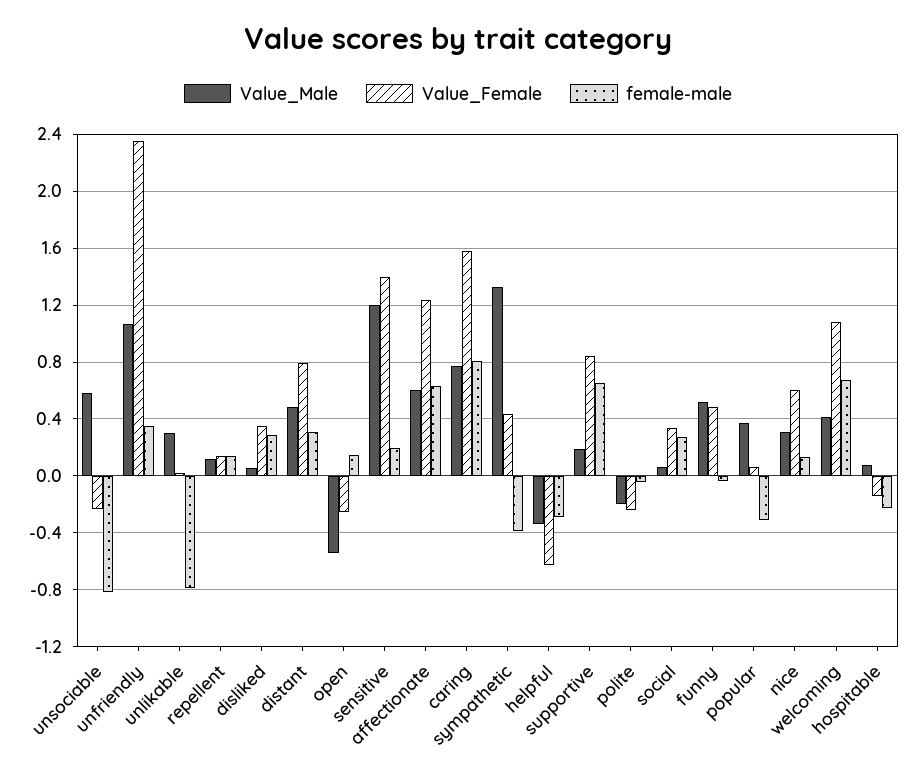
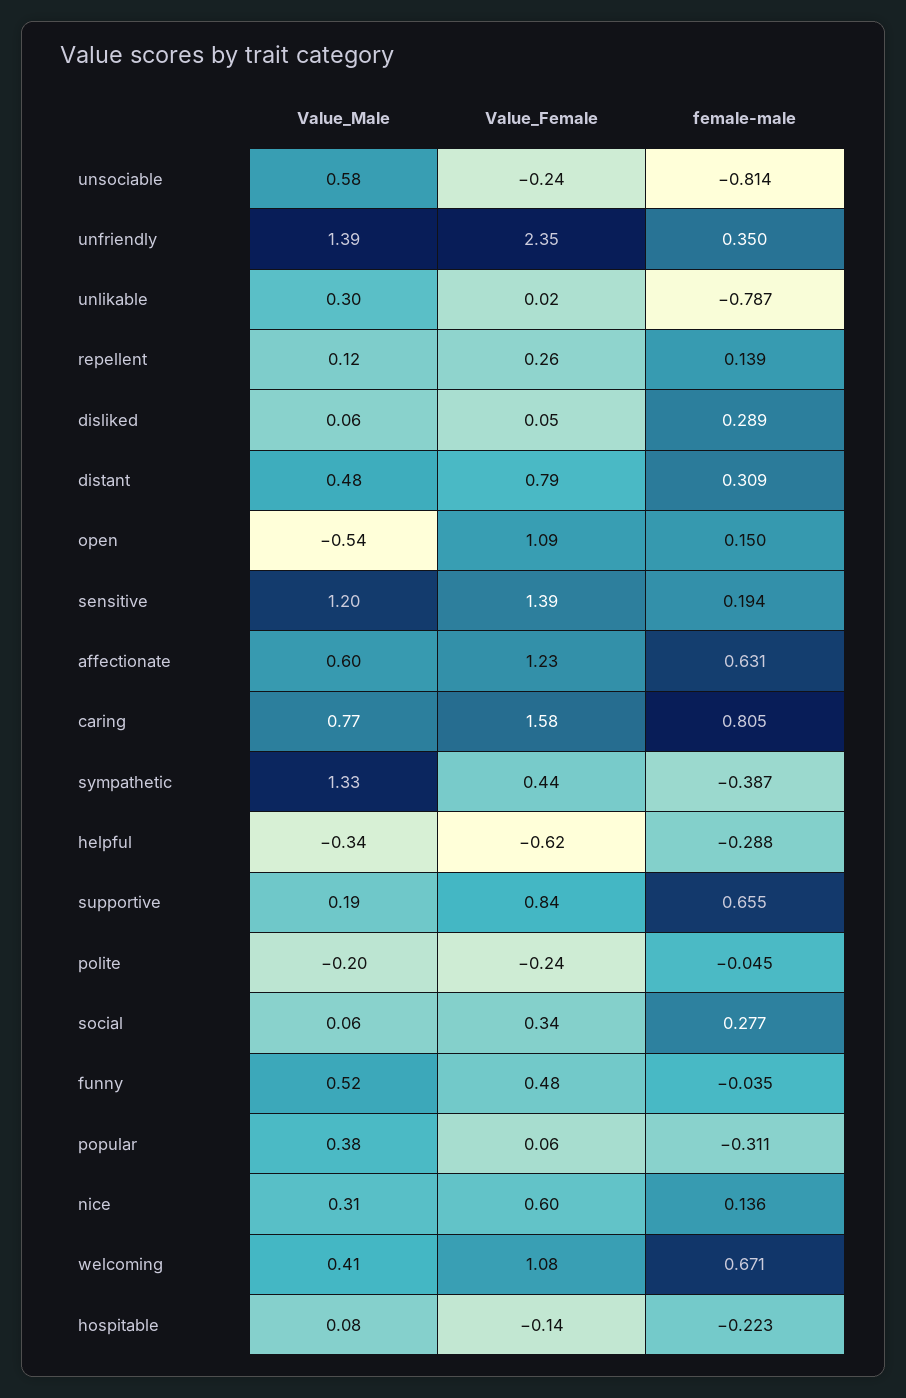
  {
    "Value_Male": {
      "unsociable": 0.58,
-     "unfriendly": 1.05,
+     "unfriendly": 1.39,
      "unlikable": 0.3,
      "repellent": 0.12,
      "disliked": 0.06,
      "distant": 0.48,
      "open": -0.54,
      "sensitive": 1.2,
      "affectionate": 0.6,
      "caring": 0.77,
      "sympathetic": 1.33,
      "helpful": -0.34,
      "supportive": 0.19,
      "polite": -0.2,
      "social": 0.06,
      "funny": 0.52,
      "popular": 0.38,
      "nice": 0.31,
      "welcoming": 0.41,
      "hospitable": 0.08
    },
    "Value_Female": {
      "unsociable": -0.24,
      "unfriendly": 2.35,
      "unlikable": 0.02,
-     "repellent": 0.15,
+     "repellent": 0.26,
-     "disliked": 0.35,
+     "disliked": 0.05,
      "distant": 0.79,
-     "open": -0.25,
+     "open": 1.09,
      "sensitive": 1.39,
      "affectionate": 1.23,
      "caring": 1.58,
      "sympathetic": 0.44,
      "helpful": -0.62,
      "supportive": 0.84,
      "polite": -0.24,
      "social": 0.34,
      "funny": 0.48,
      "popular": 0.06,
      "nice": 0.6,
      "welcoming": 1.08,
      "hospitable": -0.14
    },
    "female-male": {
      "unsociable": -0.814,
      "unfriendly": 0.35,
      "unlikable": -0.787,
      "repellent": 0.139,
      "disliked": 0.289,
      "distant": 0.309,
      "open": 0.15,
      "sensitive": 0.194,
      "affectionate": 0.631,
      "caring": 0.805,
      "sympathetic": -0.387,
      "helpful": -0.288,
      "supportive": 0.655,
      "polite": -0.045,
      "social": 0.277,
      "funny": -0.035,
      "popular": -0.311,
      "nice": 0.136,
      "welcoming": 0.671,
      "hospitable": -0.223
    }
  }

